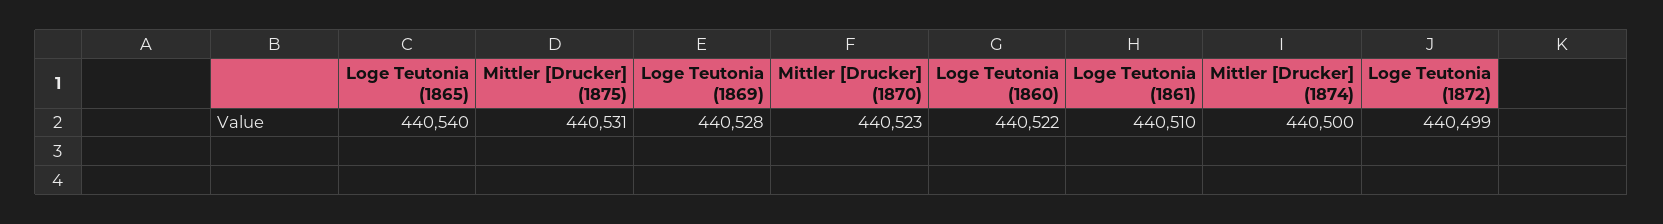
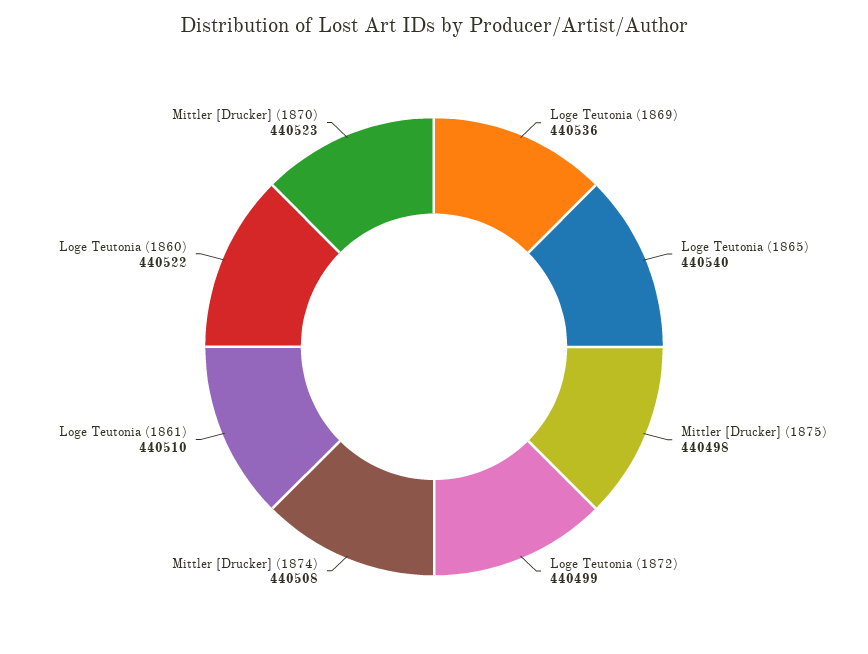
  {
    "Loge Teutonia (1865)": 440540,
-   "Mittler [Drucker] (1875)": 440531,
+   "Mittler [Drucker] (1875)": 440498,
-   "Loge Teutonia (1869)": 440528,
+   "Loge Teutonia (1869)": 440536,
    "Mittler [Drucker] (1870)": 440523,
    "Loge Teutonia (1860)": 440522,
    "Loge Teutonia (1861)": 440510,
-   "Mittler [Drucker] (1874)": 440500,
+   "Mittler [Drucker] (1874)": 440508,
    "Loge Teutonia (1872)": 440499
  }

